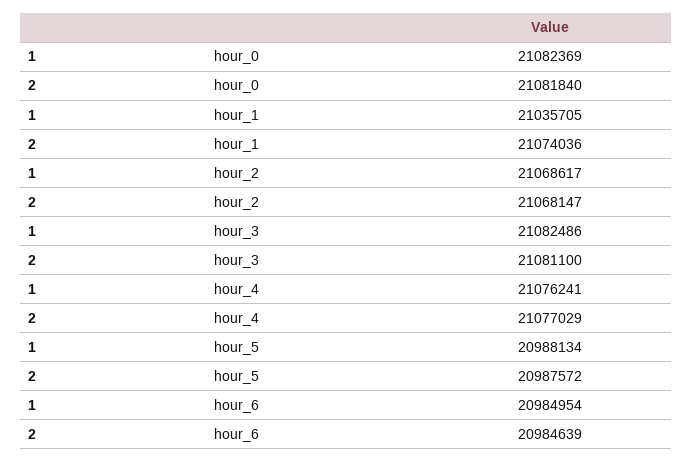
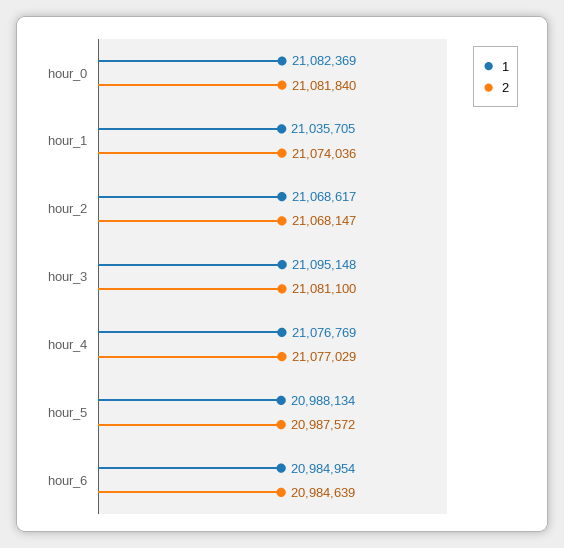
  {
    "1": {
      "hour_0": 21082369,
      "hour_1": 21035705,
      "hour_2": 21068617,
-     "hour_3": 21082486,
+     "hour_3": 21095148,
-     "hour_4": 21076241,
+     "hour_4": 21076769,
      "hour_5": 20988134,
      "hour_6": 20984954
    },
    "2": {
      "hour_0": 21081840,
      "hour_1": 21074036,
      "hour_2": 21068147,
      "hour_3": 21081100,
      "hour_4": 21077029,
      "hour_5": 20987572,
      "hour_6": 20984639
    }
  }

